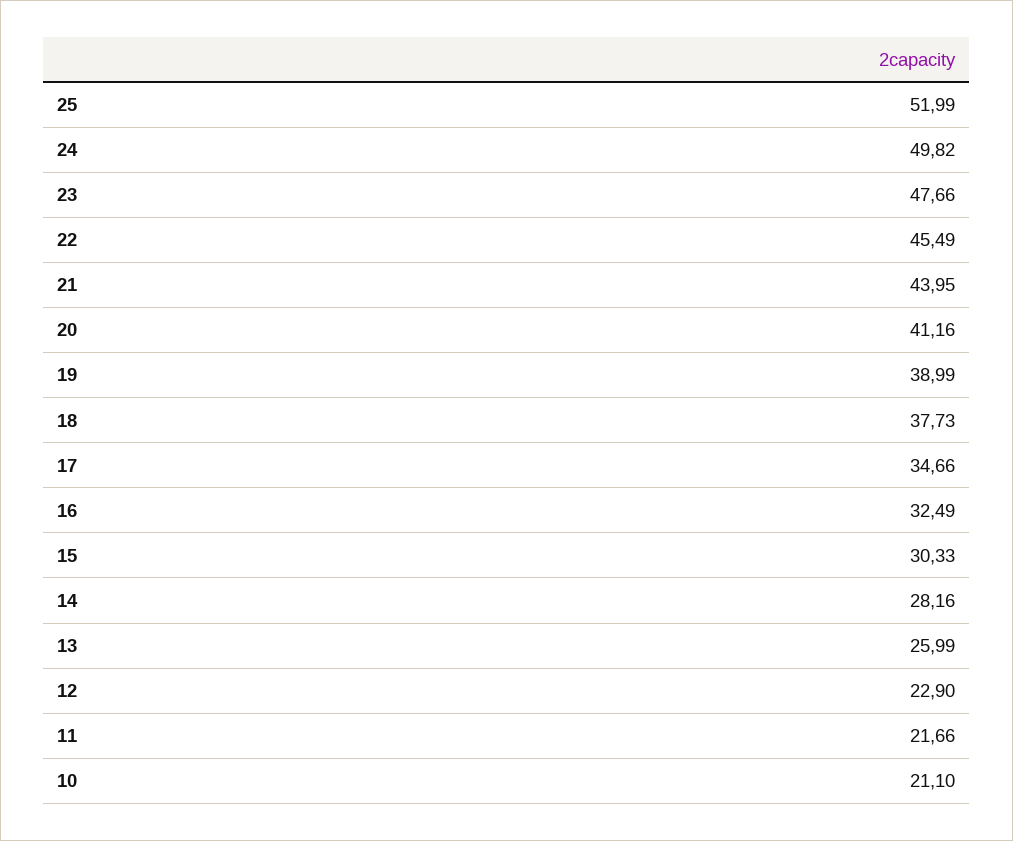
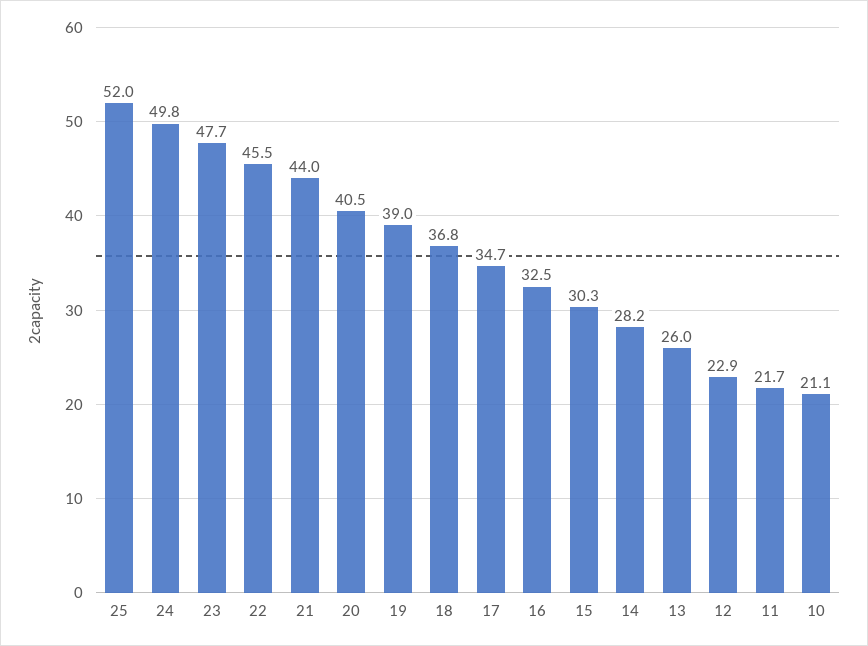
  {
    "25": 51.99,
    "24": 49.82,
    "23": 47.66,
    "22": 45.49,
    "21": 43.95,
-   "20": 41.16,
+   "20": 40.5,
    "19": 38.99,
-   "18": 37.73,
+   "18": 36.8,
    "17": 34.66,
    "16": 32.49,
    "15": 30.33,
    "14": 28.16,
    "13": 25.99,
    "12": 22.9,
    "11": 21.66,
    "10": 21.1
  }

